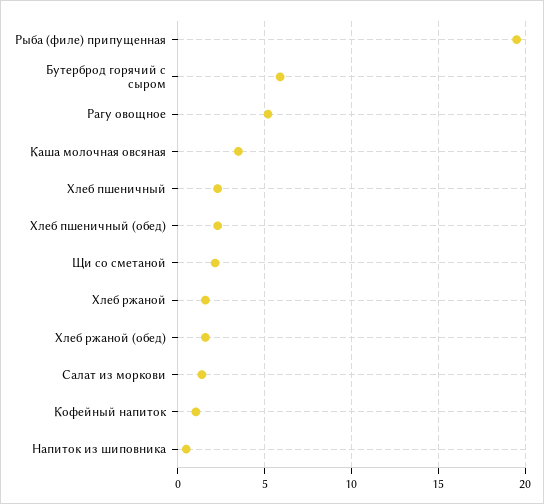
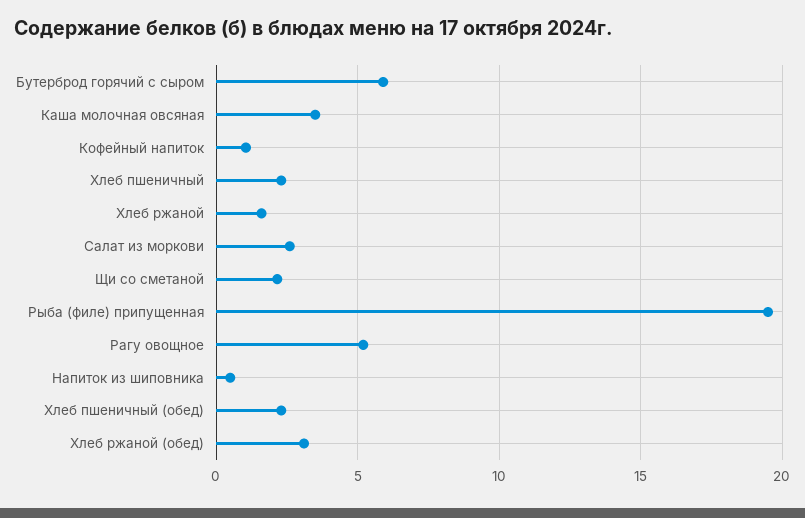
  {
    "Рыба (филе) припущенная": 19.5,
    "Бутерброд горячий с сыром": 6,
    "Рагу овощное": 5,
    "Каша молочная овсяная": 3.5,
    "Хлеб пшеничный": 2.5,
    "Хлеб пшеничный (обед)": 2.5,
    "Щи со сметаной": 2,
    "Хлеб ржаной": 1.5,
-   "Хлеб ржаной (обед)": 1.5,
+   "Хлеб ржаной (обед)": 3,
-   "Салат из моркови": 1.5,
+   "Салат из моркови": 2.5,
    "Кофейный напиток": 1,
    "Напиток из шиповника": 0.5
  }

